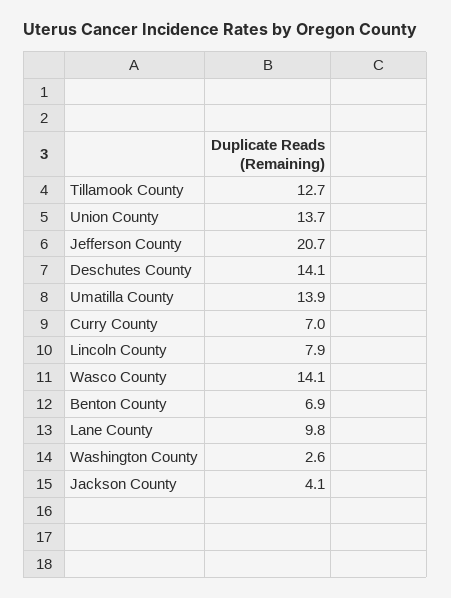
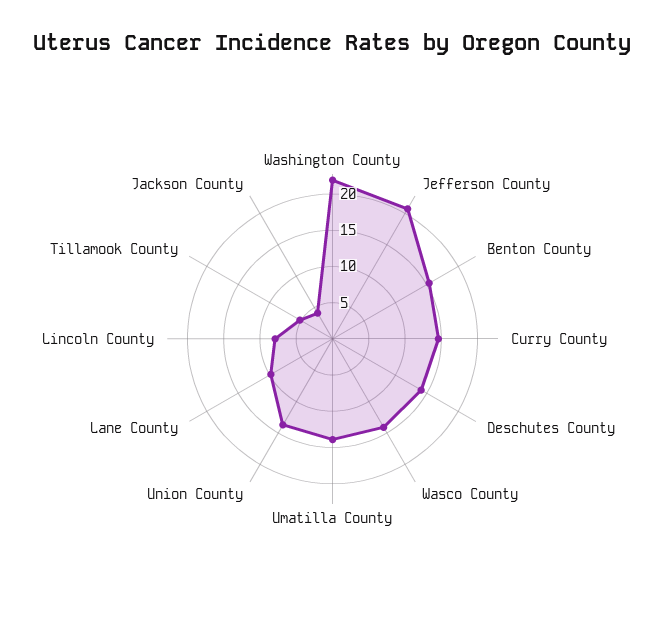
  {
-   "Tillamook County": 12.7,
+   "Tillamook County": 5,
    "Union County": 13.7,
    "Jefferson County": 20.7,
    "Deschutes County": 14.1,
    "Umatilla County": 13.9,
-   "Curry County": 7,
+   "Curry County": 15,
    "Lincoln County": 7.9,
    "Wasco County": 14.1,
-   "Benton County": 6.9,
+   "Benton County": 15,
    "Lane County": 9.8,
-   "Washington County": 2.6,
+   "Washington County": 22.5,
    "Jackson County": 4.1
  }

